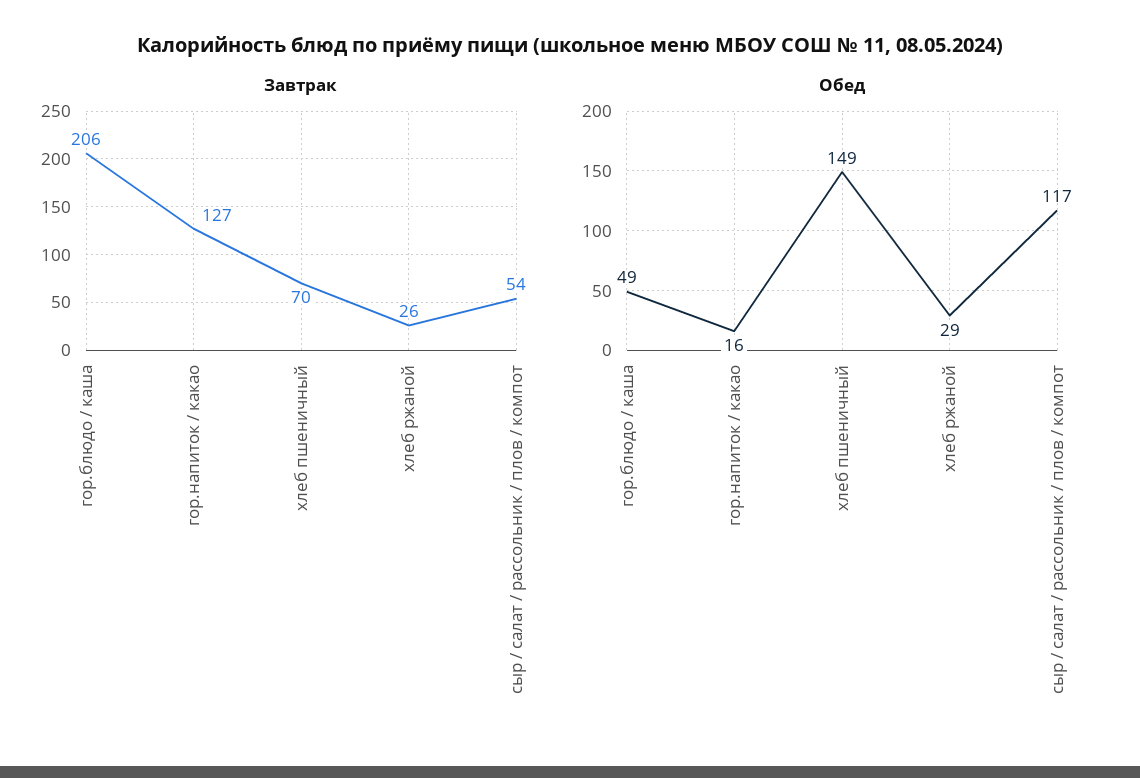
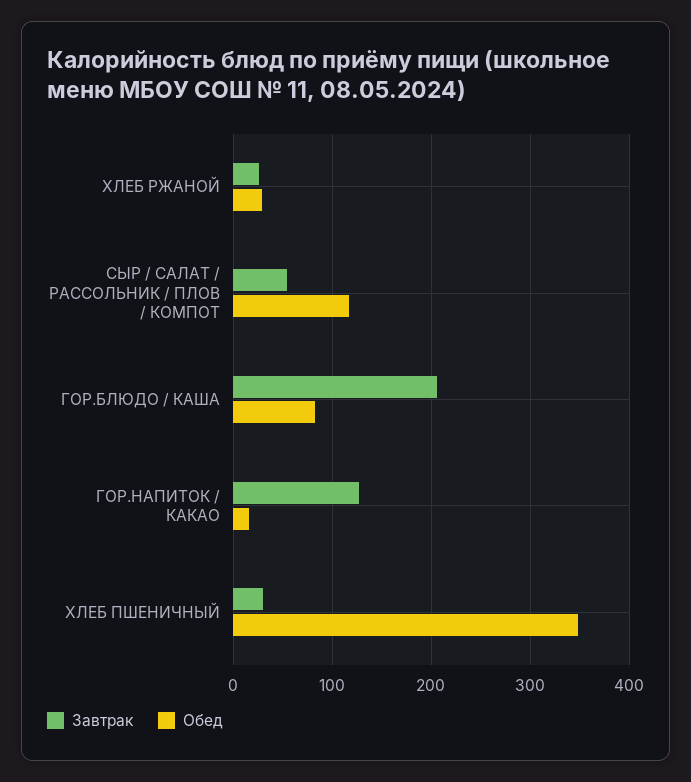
  {
    "Завтрак": {
      "гор.блюдо / каша": 206,
      "гор.напиток / какао": 127,
-     "хлеб пшеничный": 70,
+     "хлеб пшеничный": 30,
      "хлеб ржаной": 26,
      "сыр / салат / рассольник / плов / компот": 54
    },
    "Обед": {
-     "гор.блюдо / каша": 49,
+     "гор.блюдо / каша": 80,
      "гор.напиток / какао": 16,
-     "хлеб пшеничный": 149,
+     "хлеб пшеничный": 350,
      "хлеб ржаной": 29,
      "сыр / салат / рассольник / плов / компот": 117
    }
  }

